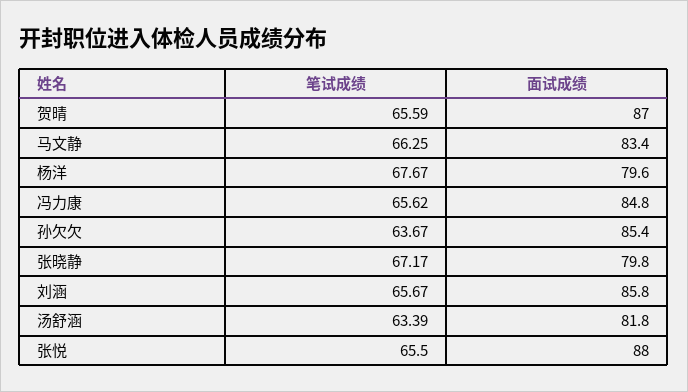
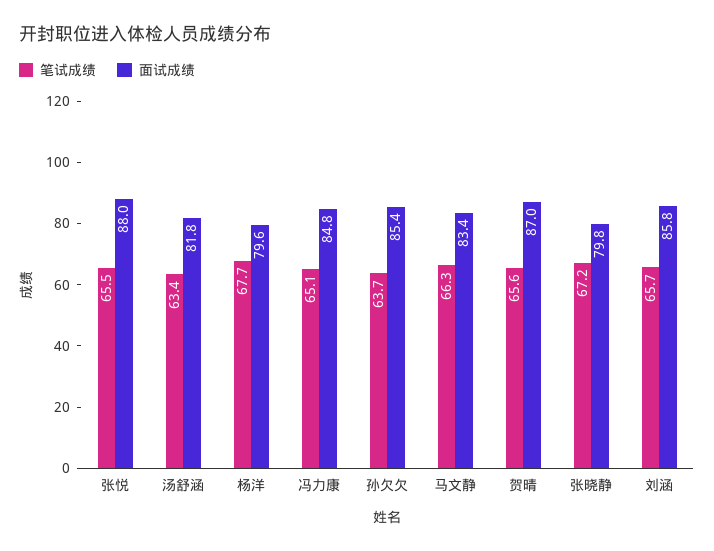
  {
    "笔试成绩": {
      "贺晴": 65.59,
      "马文静": 66.25,
      "杨洋": 67.67,
-     "冯力康": 65.62,
+     "冯力康": 65.1,
      "孙欠欠": 63.67,
      "张晓静": 67.17,
      "刘涵": 65.67,
      "汤舒涵": 63.39,
      "张悦": 65.5
    },
    "面试成绩": {
      "贺晴": 87,
      "马文静": 83.4,
      "杨洋": 79.6,
      "冯力康": 84.8,
      "孙欠欠": 85.4,
      "张晓静": 79.8,
      "刘涵": 85.8,
      "汤舒涵": 81.8,
      "张悦": 88
    }
  }

